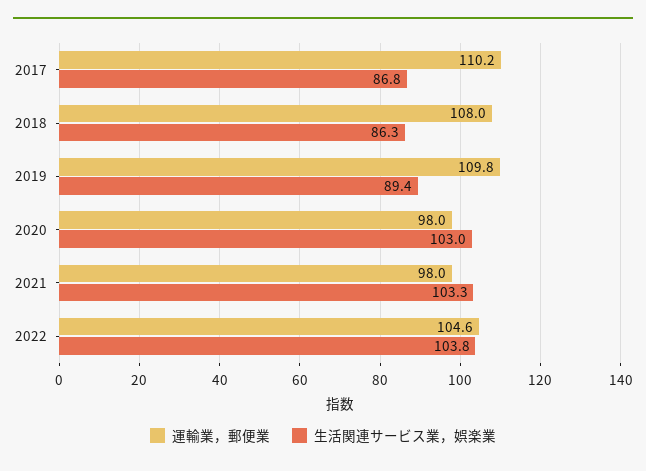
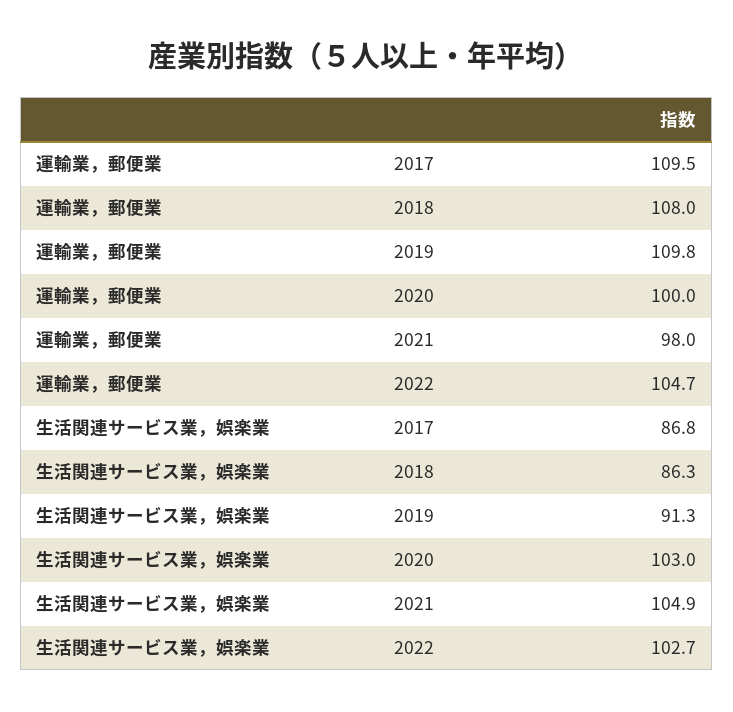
  {
    "運輸業，郵便業": {
-     "2017": 110.2,
+     "2017": 109.5,
      "2018": 108,
      "2019": 109.8,
-     "2020": 98,
+     "2020": 100,
      "2021": 98,
-     "2022": 104.6
+     "2022": 104.7
    },
    "生活関連サービス業，娯楽業": {
      "2017": 86.8,
      "2018": 86.3,
-     "2019": 89.4,
+     "2019": 91.3,
      "2020": 103,
-     "2021": 103.3,
+     "2021": 104.9,
-     "2022": 103.8
+     "2022": 102.7
    }
  }

